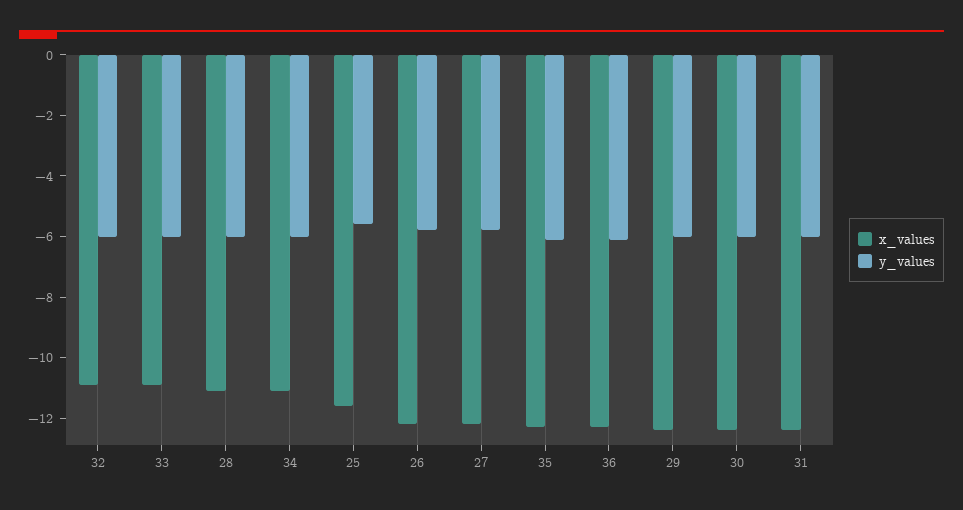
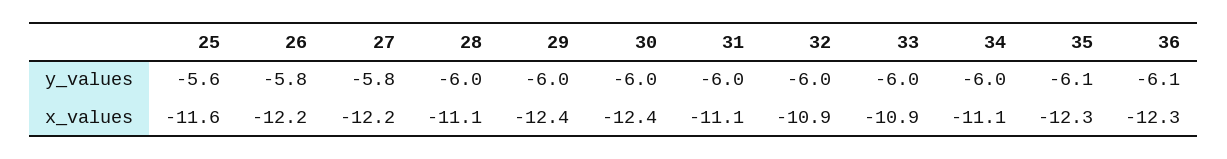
  {
    "x_values": {
      "32": -10.9,
      "33": -10.9,
      "28": -11.1,
      "34": -11.1,
      "25": -11.6,
      "26": -12.2,
      "27": -12.2,
      "35": -12.3,
      "36": -12.3,
      "29": -12.4,
      "30": -12.4,
-     "31": -12.5
+     "31": -11.1
    },
    "y_values": {
      "32": -6,
      "33": -6,
      "28": -6,
      "34": -6,
      "25": -5.6,
      "26": -5.8,
      "27": -5.8,
      "35": -6.1,
      "36": -6.1,
      "29": -6,
      "30": -6,
      "31": -6
    }
  }

